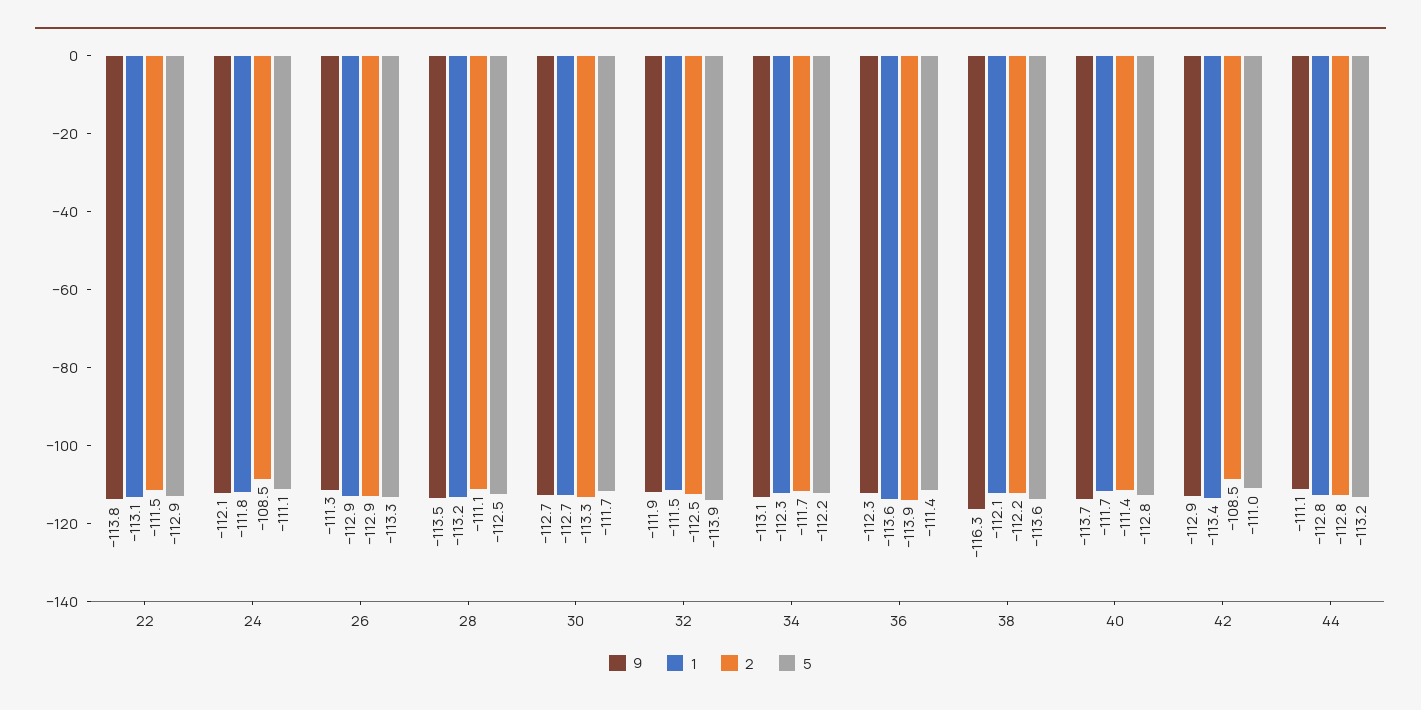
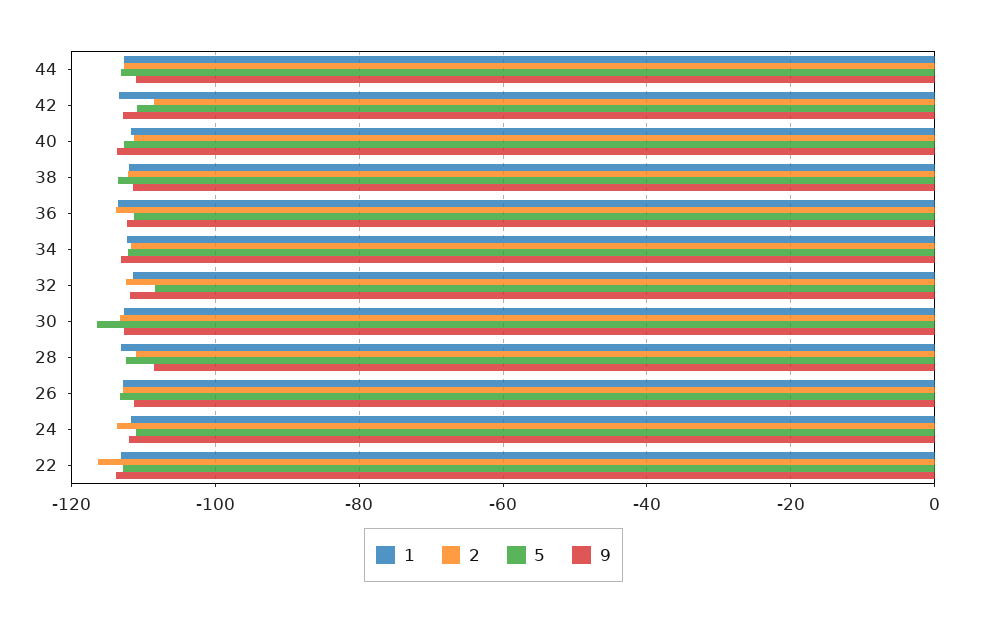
  {
    "9": {
      "22": -113.8,
      "24": -112.1,
      "26": -111.3,
-     "28": -113.5,
+     "28": -108,
      "30": -112.7,
      "32": -111.9,
      "34": -113.1,
      "36": -112.3,
-     "38": -116.3,
+     "38": -112,
      "40": -113.7,
      "42": -112.9,
      "44": -111.1
    },
    "1": {
      "22": -113.1,
      "24": -111.8,
      "26": -112.9,
      "28": -113.2,
      "30": -112.7,
      "32": -111.5,
      "34": -112.3,
      "36": -113.6,
      "38": -112.1,
      "40": -111.7,
      "42": -113.4,
      "44": -112.8
    },
    "2": {
-     "22": -111.5,
+     "22": -116,
-     "24": -108.5,
+     "24": -114,
      "26": -112.9,
      "28": -111.1,
      "30": -113.3,
      "32": -112.5,
      "34": -111.7,
      "36": -113.9,
      "38": -112.2,
      "40": -111.4,
      "42": -108.5,
      "44": -112.8
    },
    "5": {
      "22": -112.9,
      "24": -111.1,
      "26": -113.3,
      "28": -112.5,
-     "30": -111.7,
+     "30": -116,
-     "32": -113.9,
+     "32": -108,
      "34": -112.2,
      "36": -111.4,
      "38": -113.6,
      "40": -112.8,
      "42": -111,
      "44": -113.2
    }
  }

